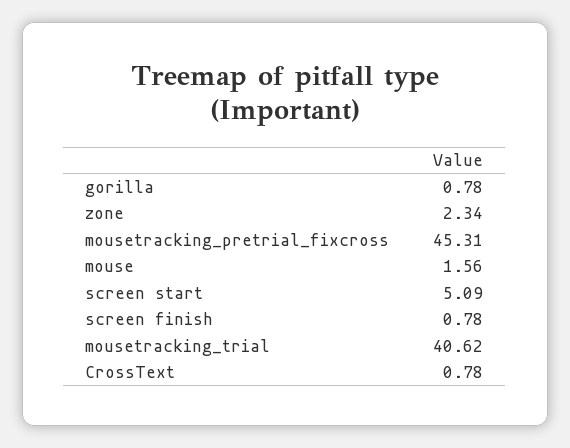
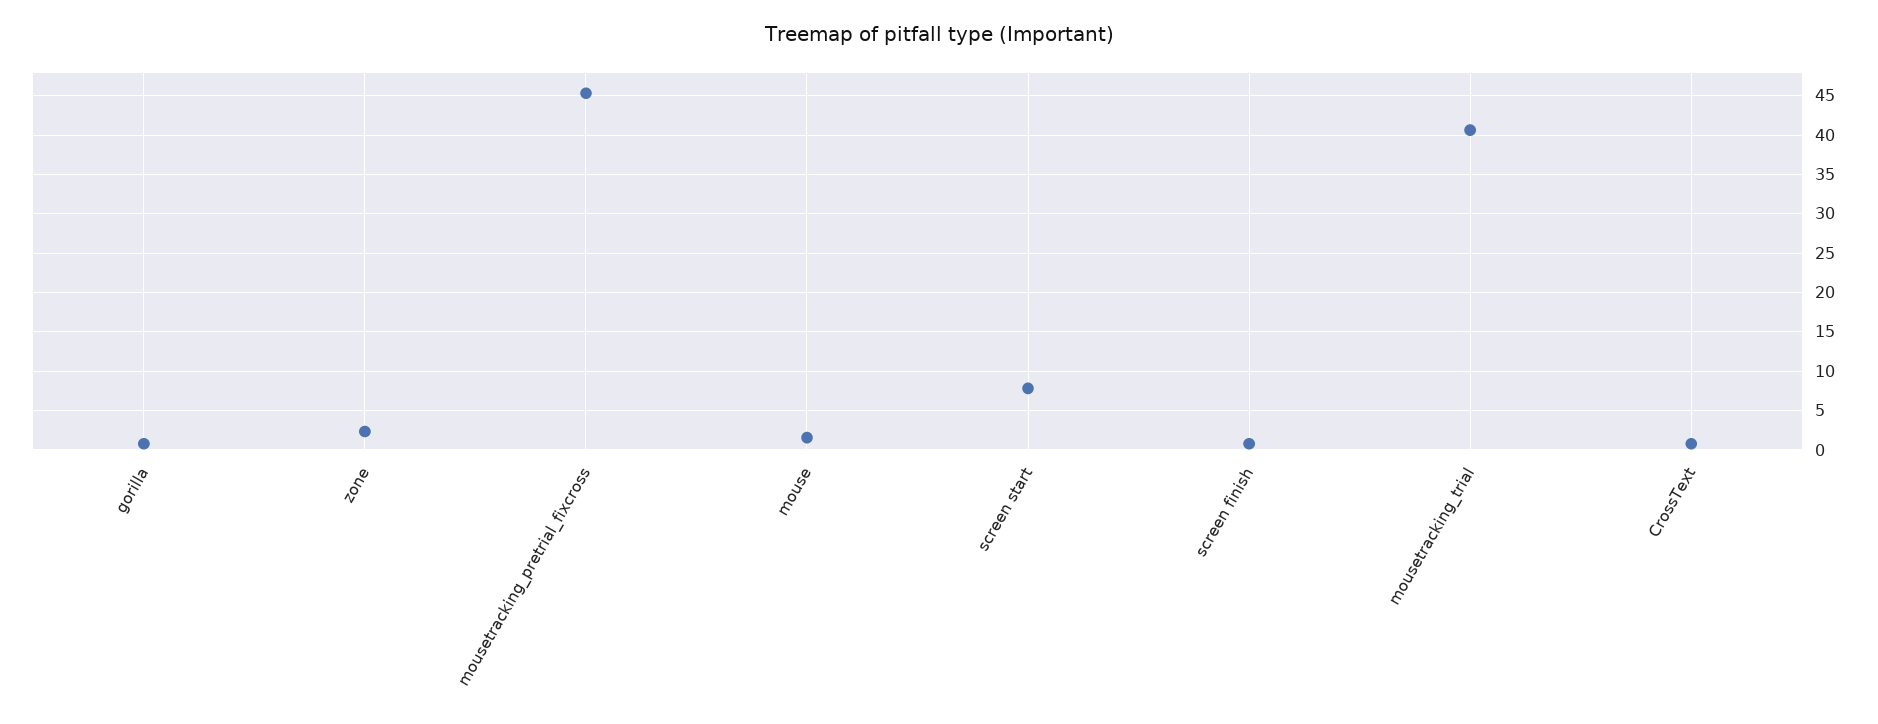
  {
    "gorilla": 0.78,
    "zone": 2.34,
    "mousetracking_pretrial_fixcross": 45.31,
    "mouse": 1.56,
-   "screen start": 5.09,
+   "screen start": 8,
    "screen finish": 0.78,
    "mousetracking_trial": 40.62,
    "CrossText": 0.78
  }

